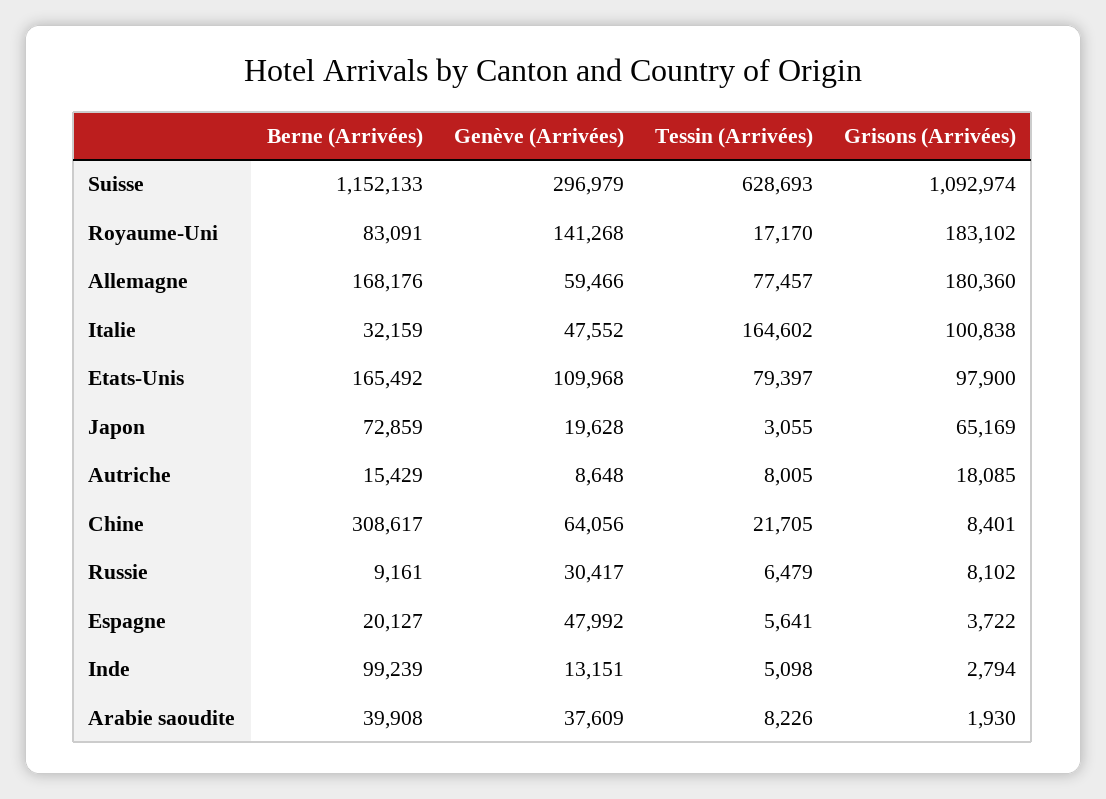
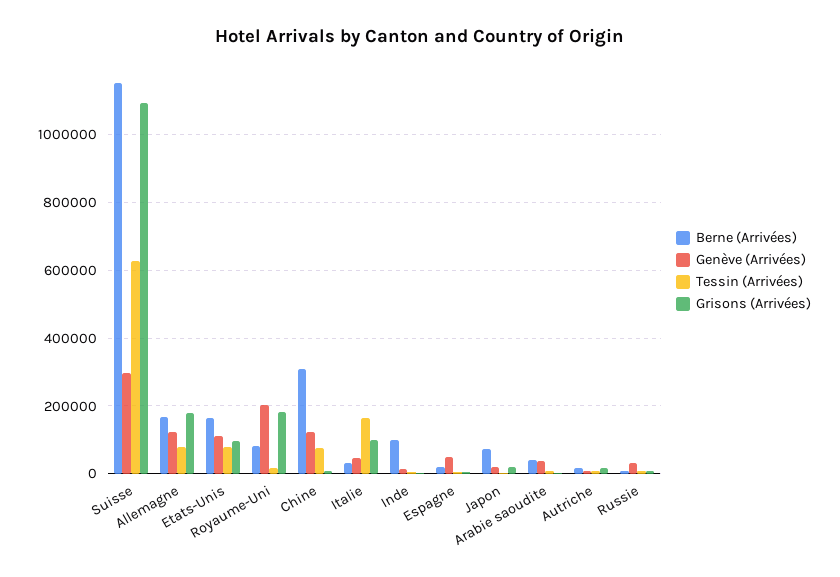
  {
    "Berne (Arrivées)": {
      "Suisse": 1152133,
      "Royaume-Uni": 83091,
      "Allemagne": 168176,
      "Italie": 32159,
      "Etats-Unis": 165492,
      "Japon": 72859,
      "Autriche": 15429,
      "Chine": 308617,
      "Russie": 9161,
      "Espagne": 20127,
      "Inde": 99239,
      "Arabie saoudite": 39908
    },
    "Genève (Arrivées)": {
      "Suisse": 296979,
-     "Royaume-Uni": 141268,
+     "Royaume-Uni": 200000,
-     "Allemagne": 59466,
+     "Allemagne": 120000,
      "Italie": 47552,
      "Etats-Unis": 109968,
      "Japon": 19628,
      "Autriche": 8648,
-     "Chine": 64056,
+     "Chine": 120000,
      "Russie": 30417,
      "Espagne": 47992,
      "Inde": 13151,
      "Arabie saoudite": 37609
    },
    "Tessin (Arrivées)": {
      "Suisse": 628693,
      "Royaume-Uni": 17170,
      "Allemagne": 77457,
      "Italie": 164602,
      "Etats-Unis": 79397,
      "Japon": 3055,
      "Autriche": 8005,
-     "Chine": 21705,
+     "Chine": 80000,
      "Russie": 6479,
      "Espagne": 5641,
      "Inde": 5098,
      "Arabie saoudite": 8226
    },
    "Grisons (Arrivées)": {
      "Suisse": 1092974,
      "Royaume-Uni": 183102,
      "Allemagne": 180360,
      "Italie": 100838,
      "Etats-Unis": 97900,
-     "Japon": 65169,
+     "Japon": 20000,
      "Autriche": 18085,
      "Chine": 8401,
      "Russie": 8102,
      "Espagne": 3722,
      "Inde": 2794,
      "Arabie saoudite": 1930
    }
  }

